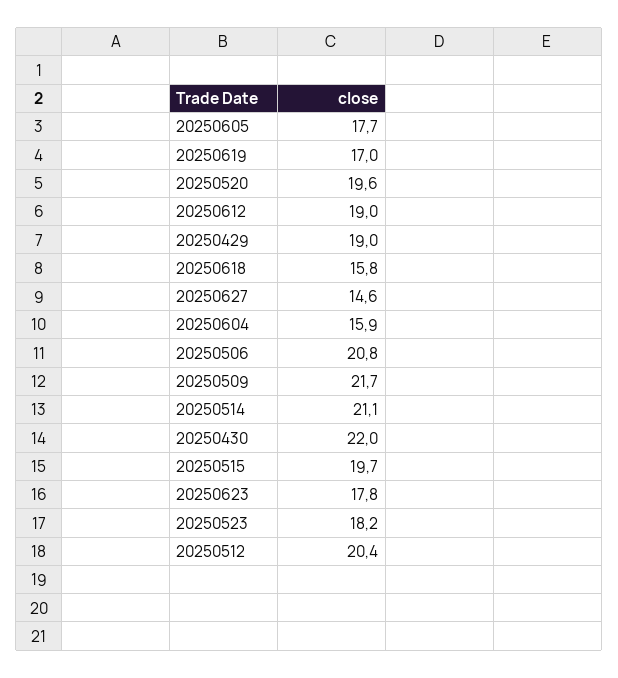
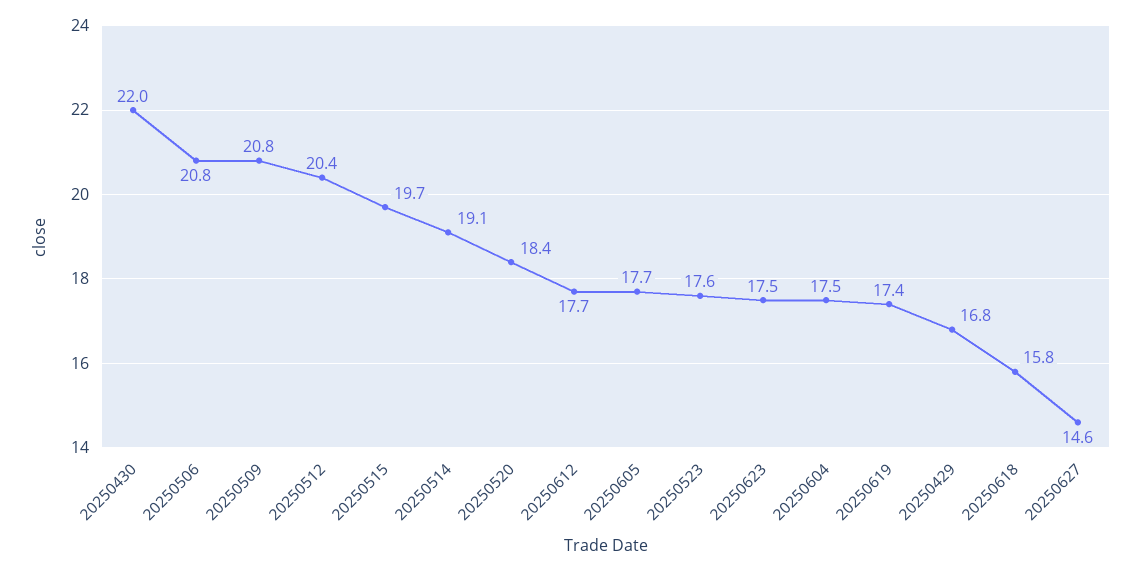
  {
    "20250605": 17.7,
-   "20250619": 17,
+   "20250619": 17.4,
-   "20250520": 19.6,
+   "20250520": 18.4,
-   "20250612": 19,
+   "20250612": 17.7,
-   "20250429": 19,
+   "20250429": 16.8,
    "20250618": 15.8,
    "20250627": 14.6,
-   "20250604": 15.9,
+   "20250604": 17.5,
    "20250506": 20.8,
-   "20250509": 21.7,
+   "20250509": 20.8,
-   "20250514": 21.1,
+   "20250514": 19.1,
    "20250430": 22,
    "20250515": 19.7,
-   "20250623": 17.8,
+   "20250623": 17.5,
-   "20250523": 18.2,
+   "20250523": 17.6,
    "20250512": 20.4
  }

